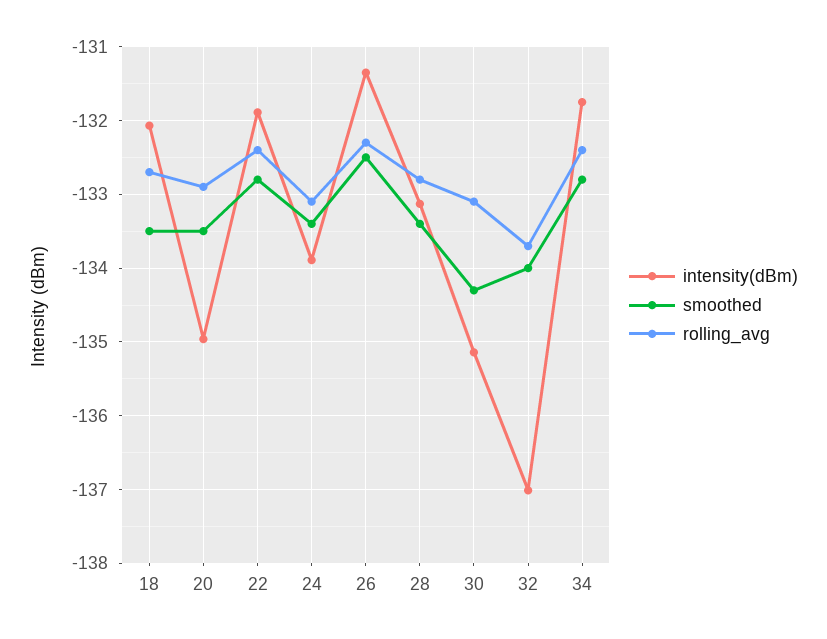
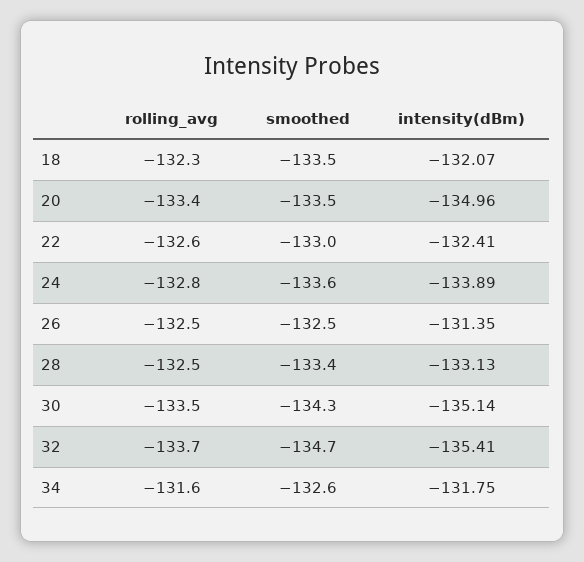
  {
    "intensity(dBm)": {
      "18": -132.07,
      "20": -134.96,
-     "22": -131.9,
+     "22": -132.41,
      "24": -133.89,
      "26": -131.35,
      "28": -133.13,
      "30": -135.14,
-     "32": -137,
+     "32": -135.41,
      "34": -131.75
    },
    "smoothed": {
      "18": -133.5,
      "20": -133.5,
-     "22": -132.8,
+     "22": -133,
-     "24": -133.4,
+     "24": -133.6,
      "26": -132.5,
      "28": -133.4,
      "30": -134.3,
-     "32": -134,
+     "32": -134.7,
-     "34": -132.8
+     "34": -132.6
    },
    "rolling_avg": {
-     "18": -132.7,
+     "18": -132.3,
-     "20": -132.9,
+     "20": -133.4,
-     "22": -132.4,
+     "22": -132.6,
-     "24": -133.1,
+     "24": -132.8,
-     "26": -132.3,
+     "26": -132.5,
-     "28": -132.8,
+     "28": -132.5,
-     "30": -133.1,
+     "30": -133.5,
      "32": -133.7,
-     "34": -132.4
+     "34": -131.6
    }
  }

